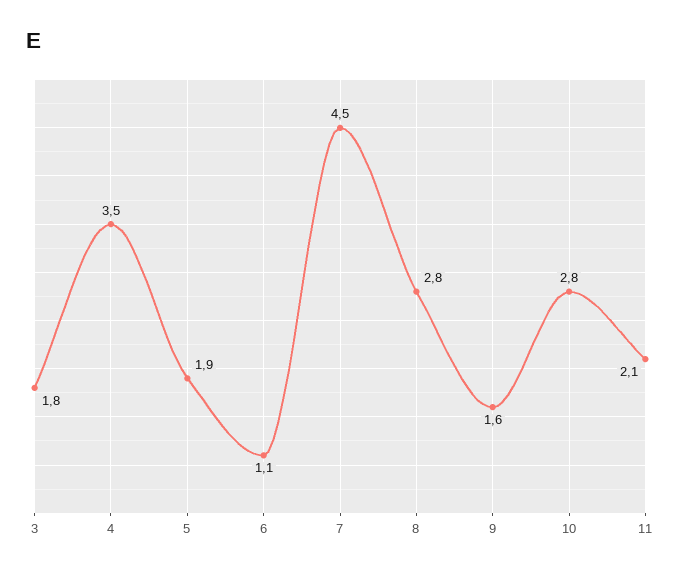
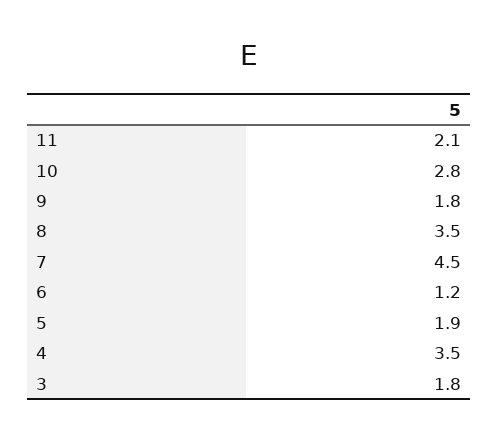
  {
    "3": 1.8,
    "4": 3.5,
    "5": 1.9,
-   "6": 1.1,
+   "6": 1.2,
    "7": 4.5,
-   "8": 2.8,
+   "8": 3.5,
-   "9": 1.6,
+   "9": 1.8,
    "10": 2.8,
    "11": 2.1
  }

